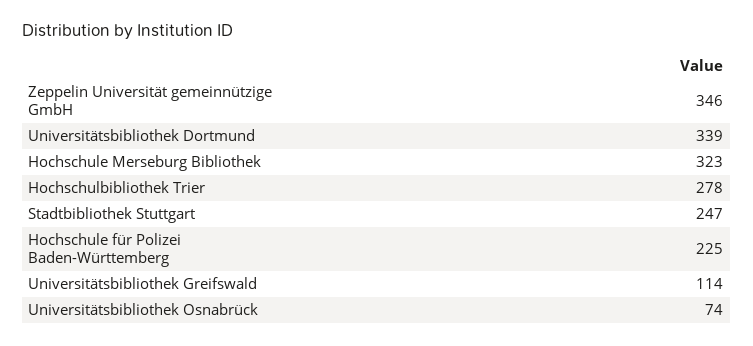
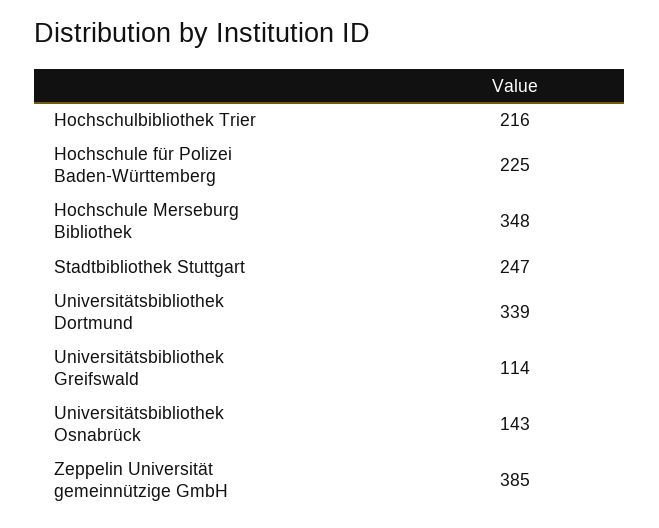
  {
-   "Zeppelin Universität gemeinnützige GmbH": 346,
+   "Zeppelin Universität gemeinnützige GmbH": 385,
    "Universitätsbibliothek Dortmund": 339,
-   "Hochschule Merseburg Bibliothek": 323,
+   "Hochschule Merseburg Bibliothek": 348,
-   "Hochschulbibliothek Trier": 278,
+   "Hochschulbibliothek Trier": 216,
    "Stadtbibliothek Stuttgart": 247,
    "Hochschule für Polizei Baden-Württemberg": 225,
    "Universitätsbibliothek Greifswald": 114,
-   "Universitätsbibliothek Osnabrück": 74
+   "Universitätsbibliothek Osnabrück": 143
  }

